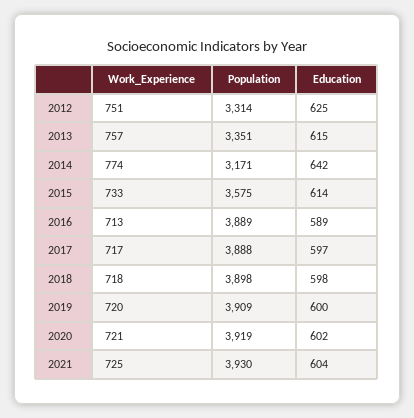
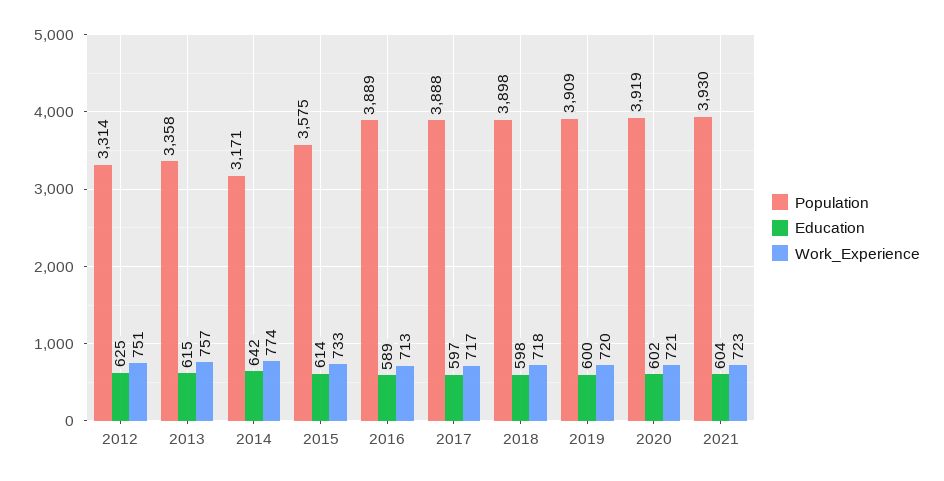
  {
    "Work_Experience": {
      "2012": 751,
      "2013": 757,
      "2014": 774,
      "2015": 733,
      "2016": 713,
      "2017": 717,
      "2018": 718,
      "2019": 720,
      "2020": 721,
-     "2021": 725
+     "2021": 723
    },
    "Population": {
      "2012": 3314,
-     "2013": 3351,
+     "2013": 3358,
      "2014": 3171,
      "2015": 3575,
      "2016": 3889,
      "2017": 3888,
      "2018": 3898,
      "2019": 3909,
      "2020": 3919,
      "2021": 3930
    },
    "Education": {
      "2012": 625,
      "2013": 615,
      "2014": 642,
      "2015": 614,
      "2016": 589,
      "2017": 597,
      "2018": 598,
      "2019": 600,
      "2020": 602,
      "2021": 604
    }
  }

